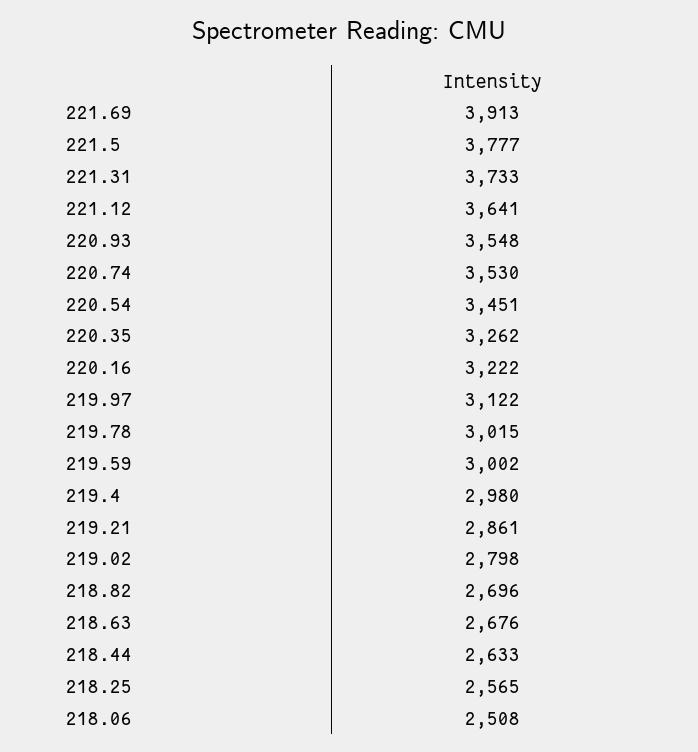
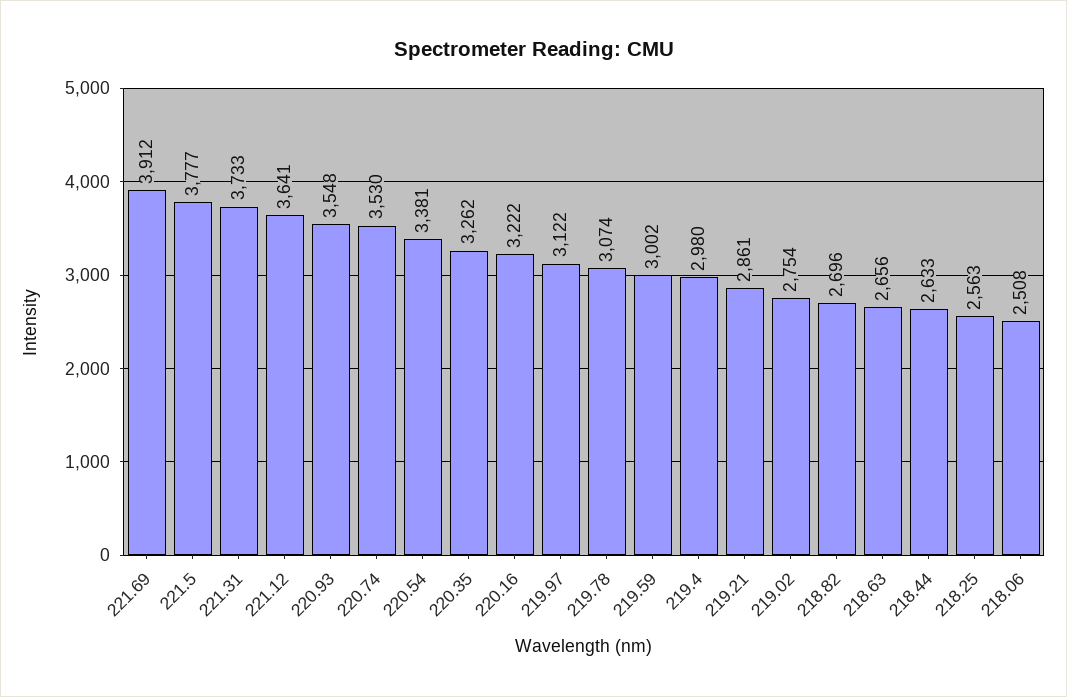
  {
-   "221.69": 3913,
+   "221.69": 3912,
    "221.5": 3777,
    "221.31": 3733,
    "221.12": 3641,
    "220.93": 3548,
    "220.74": 3530,
-   "220.54": 3451,
+   "220.54": 3381,
    "220.35": 3262,
    "220.16": 3222,
    "219.97": 3122,
-   "219.78": 3015,
+   "219.78": 3074,
    "219.59": 3002,
    "219.4": 2980,
    "219.21": 2861,
-   "219.02": 2798,
+   "219.02": 2754,
    "218.82": 2696,
-   "218.63": 2676,
+   "218.63": 2656,
    "218.44": 2633,
-   "218.25": 2565,
+   "218.25": 2563,
    "218.06": 2508
  }

